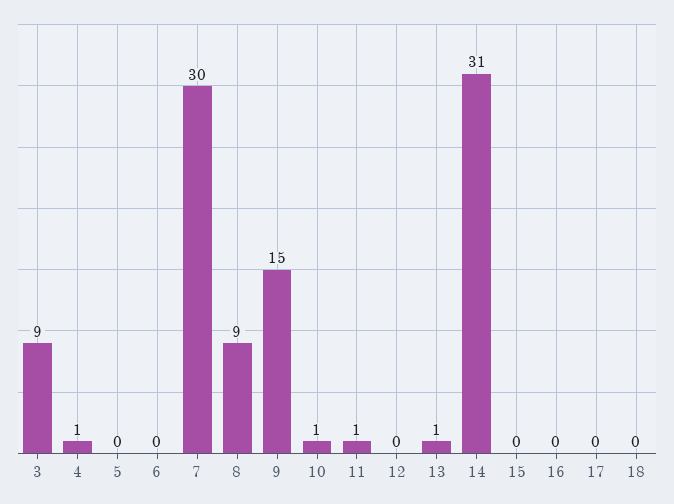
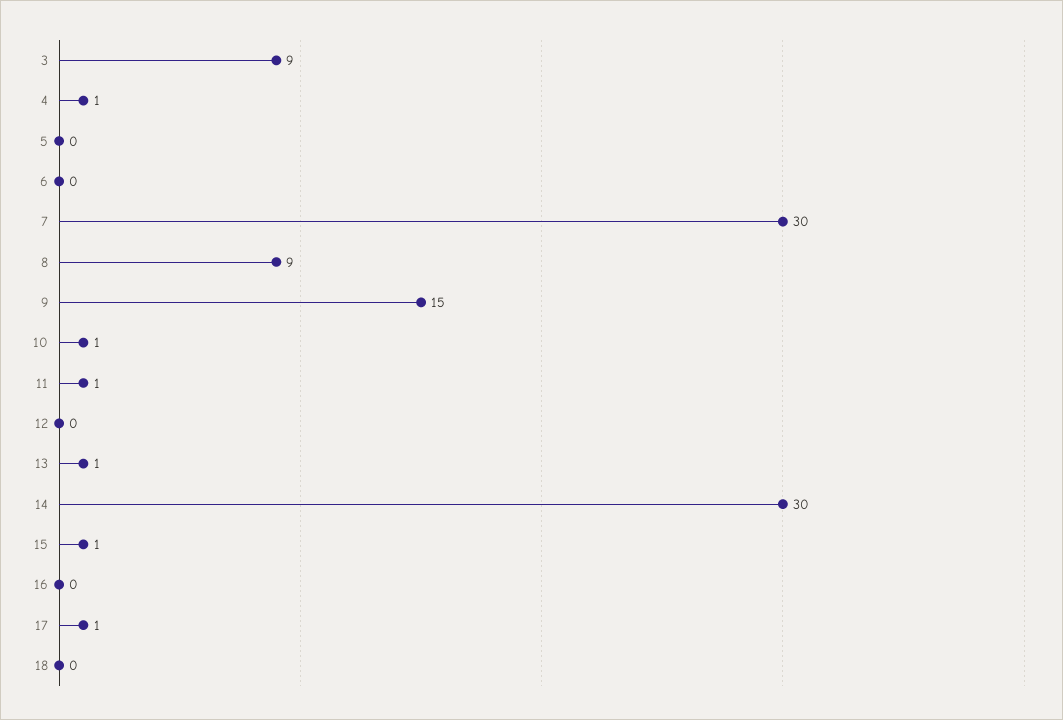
  {
    "3": 9,
    "4": 1,
    "5": 0,
    "6": 0,
    "7": 30,
    "8": 9,
    "9": 15,
    "10": 1,
    "11": 1,
    "12": 0,
    "13": 1,
-   "14": 31,
+   "14": 30,
-   "15": 0,
+   "15": 1,
    "16": 0,
-   "17": 0,
+   "17": 1,
    "18": 0
  }

